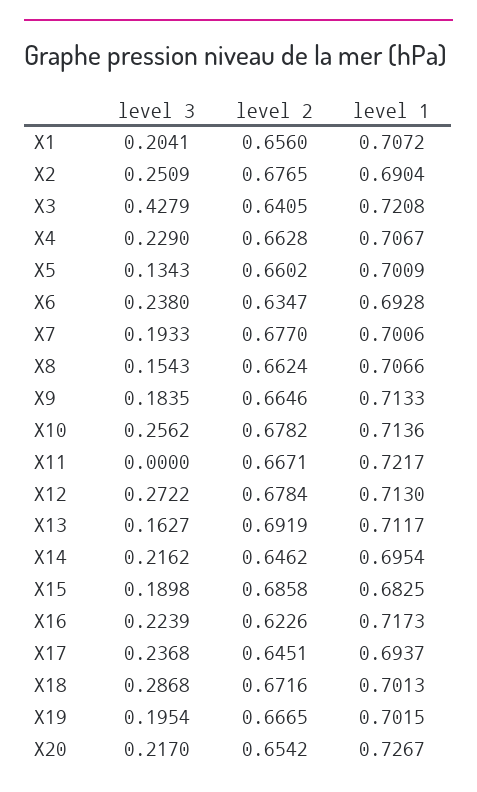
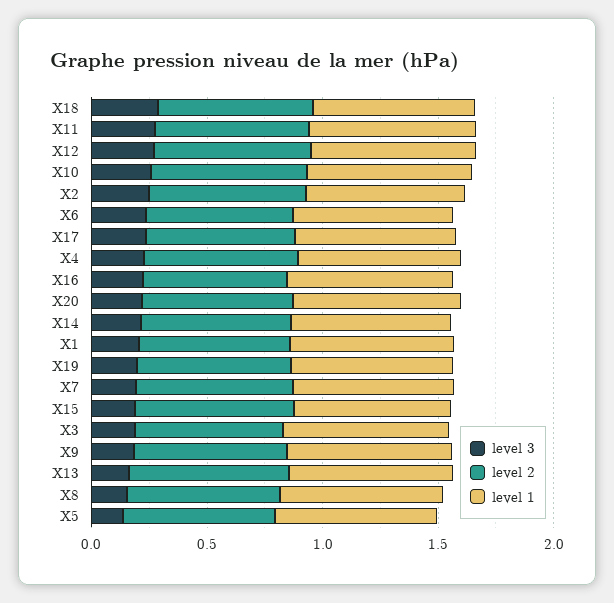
  {
    "level 3": {
      "X1": 0.2041,
      "X2": 0.2509,
-     "X3": 0.4279,
+     "X3": 0.2,
      "X4": 0.229,
      "X5": 0.1343,
      "X6": 0.238,
      "X7": 0.1933,
      "X8": 0.1543,
      "X9": 0.1835,
      "X10": 0.2562,
-     "X11": 0,
+     "X11": 0.3,
      "X12": 0.2722,
      "X13": 0.1627,
      "X14": 0.2162,
      "X15": 0.1898,
      "X16": 0.2239,
      "X17": 0.2368,
      "X18": 0.2868,
      "X19": 0.1954,
      "X20": 0.217
    },
    "level 2": {
      "X1": 0.656,
      "X2": 0.6765,
      "X3": 0.6405,
      "X4": 0.6628,
      "X5": 0.6602,
      "X6": 0.6347,
      "X7": 0.677,
      "X8": 0.6624,
      "X9": 0.6646,
      "X10": 0.6782,
      "X11": 0.6671,
      "X12": 0.6784,
      "X13": 0.6919,
      "X14": 0.6462,
      "X15": 0.6858,
      "X16": 0.6226,
      "X17": 0.6451,
      "X18": 0.6716,
      "X19": 0.6665,
      "X20": 0.6542
    },
    "level 1": {
      "X1": 0.7072,
      "X2": 0.6904,
      "X3": 0.7208,
      "X4": 0.7067,
      "X5": 0.7009,
      "X6": 0.6928,
      "X7": 0.7006,
      "X8": 0.7066,
      "X9": 0.7133,
      "X10": 0.7136,
      "X11": 0.7217,
      "X12": 0.713,
      "X13": 0.7117,
      "X14": 0.6954,
      "X15": 0.6825,
      "X16": 0.7173,
      "X17": 0.6937,
      "X18": 0.7013,
      "X19": 0.7015,
      "X20": 0.7267
    }
  }

